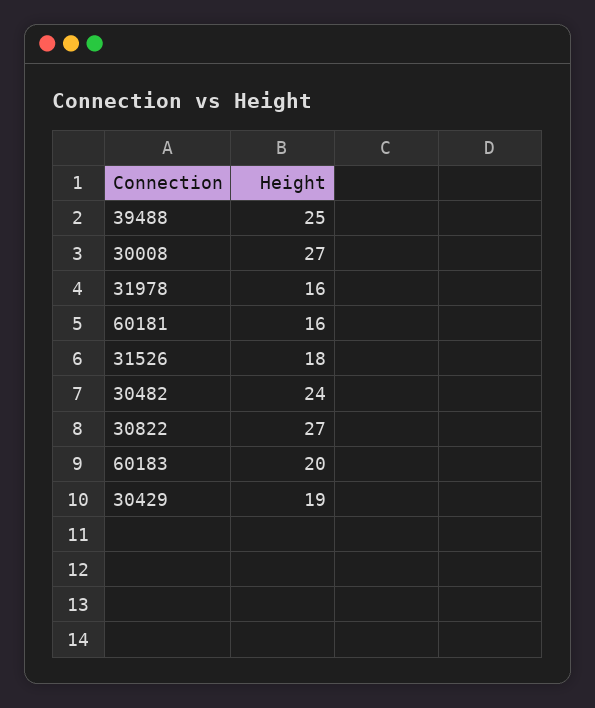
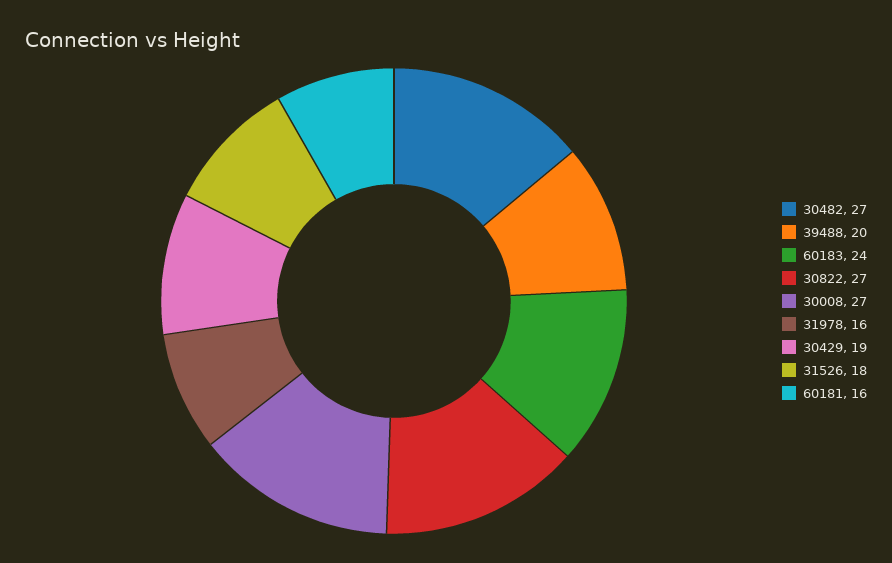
  {
-   "39488": 25,
+   "39488": 20,
    "30008": 27,
    "31978": 16,
    "60181": 16,
    "31526": 18,
-   "30482": 24,
+   "30482": 27,
    "30822": 27,
-   "60183": 20,
+   "60183": 24,
    "30429": 19
  }

